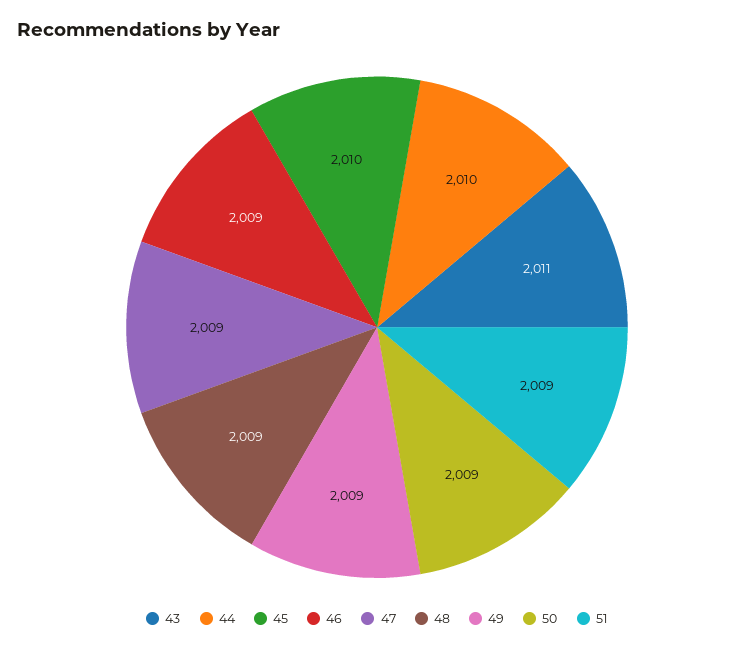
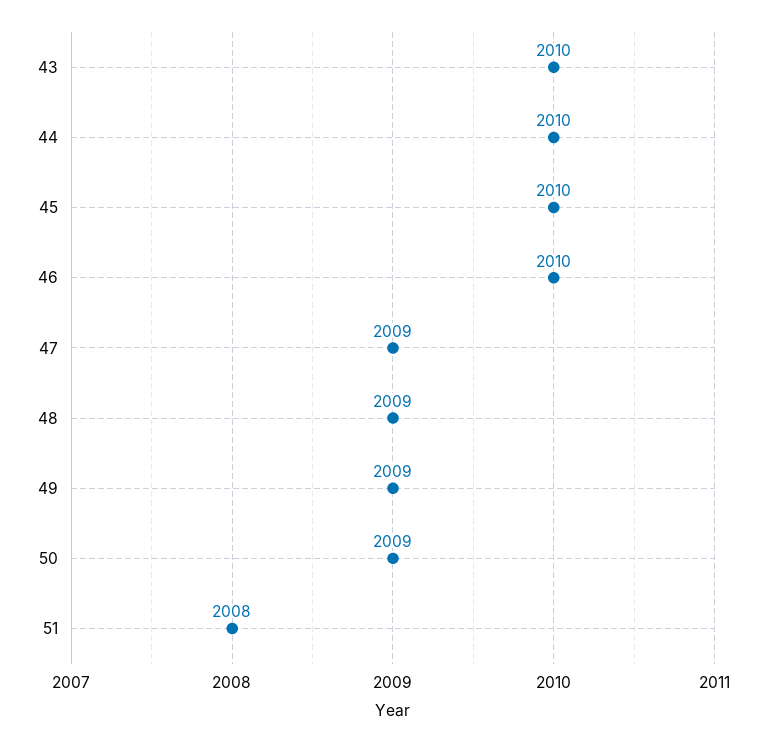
  {
-   "43": 2011,
+   "43": 2010,
    "44": 2010,
    "45": 2010,
-   "46": 2009,
+   "46": 2010,
    "47": 2009,
    "48": 2009,
    "49": 2009,
    "50": 2009,
-   "51": 2009
+   "51": 2008
  }

